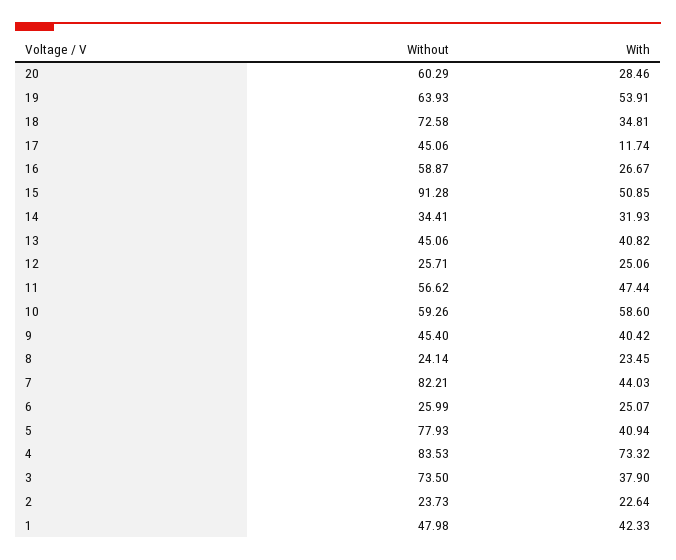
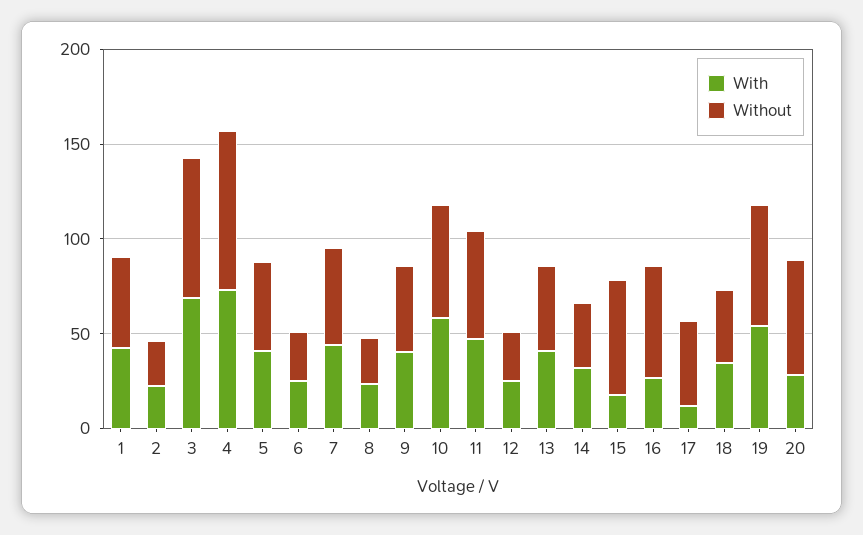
  {
    "Without": {
      "20": 60.29,
      "19": 63.93,
-     "18": 72.58,
+     "18": 40,
      "17": 45.06,
      "16": 58.87,
-     "15": 91.28,
+     "15": 60,
      "14": 34.41,
      "13": 45.06,
      "12": 25.71,
      "11": 56.62,
      "10": 59.26,
      "9": 45.4,
      "8": 24.14,
-     "7": 82.21,
+     "7": 50,
      "6": 25.99,
-     "5": 77.93,
+     "5": 50,
      "4": 83.53,
      "3": 73.5,
      "2": 23.73,
      "1": 47.98
    },
    "With": {
      "20": 28.46,
      "19": 53.91,
      "18": 34.81,
      "17": 11.74,
      "16": 26.67,
-     "15": 50.85,
+     "15": 20,
      "14": 31.93,
      "13": 40.82,
      "12": 25.06,
      "11": 47.44,
      "10": 58.6,
      "9": 40.42,
      "8": 23.45,
      "7": 44.03,
      "6": 25.07,
      "5": 40.94,
      "4": 73.32,
-     "3": 37.9,
+     "3": 70,
      "2": 22.64,
      "1": 42.33
    }
  }

